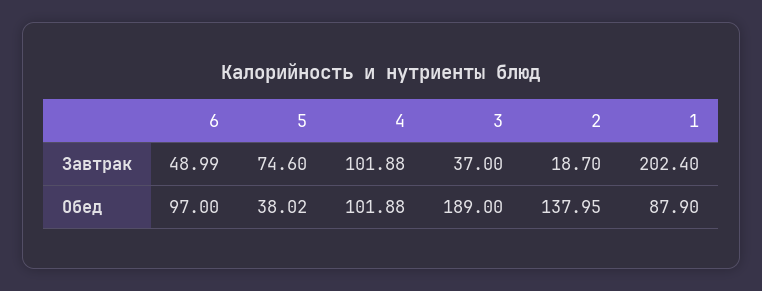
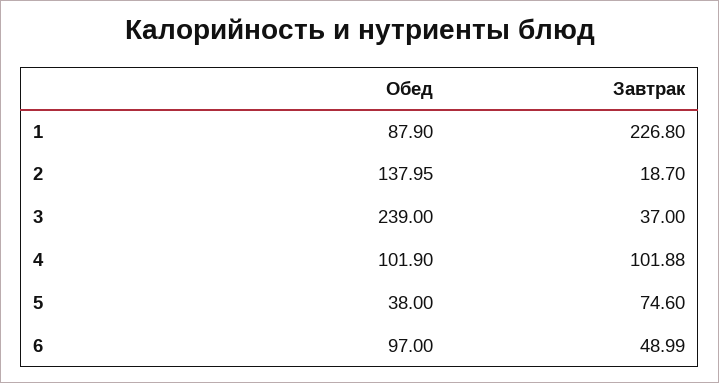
  {
    "6": {
      "Завтрак": 48.99,
      "Обед": 97
    },
    "5": {
      "Завтрак": 74.6,
-     "Обед": 38.02
+     "Обед": 38
    },
    "4": {
      "Завтрак": 101.88,
-     "Обед": 101.88
+     "Обед": 101.9
    },
    "3": {
      "Завтрак": 37,
-     "Обед": 189
+     "Обед": 239
    },
    "2": {
      "Завтрак": 18.7,
      "Обед": 137.95
    },
    "1": {
-     "Завтрак": 202.4,
+     "Завтрак": 226.8,
      "Обед": 87.9
    }
  }

